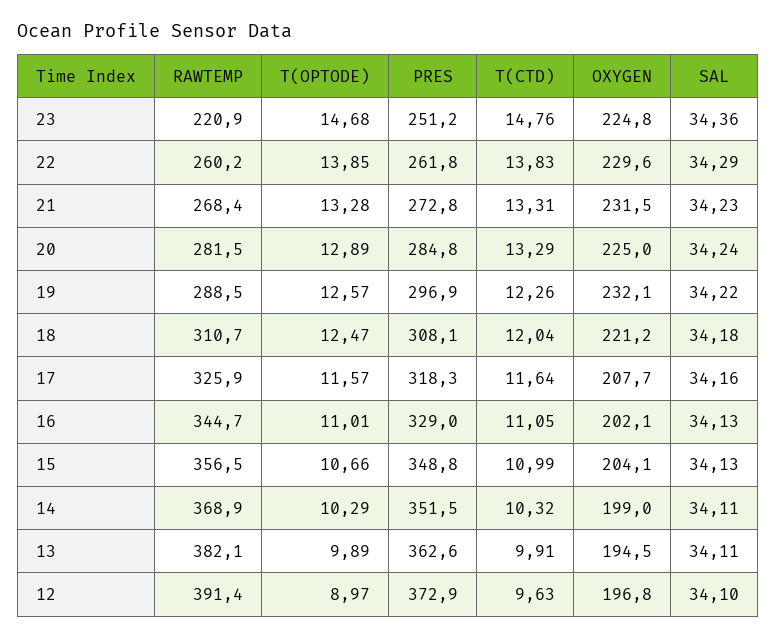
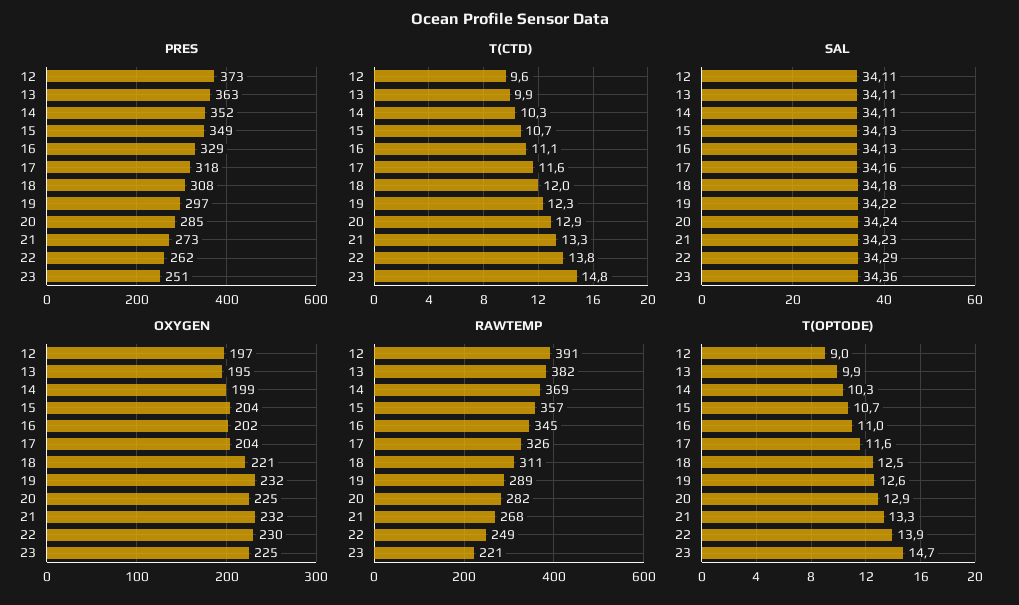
  {
    "RAWTEMP": {
      "23": 220.9,
-     "22": 260.2,
+     "22": 249,
      "21": 268.4,
      "20": 281.5,
      "19": 288.5,
      "18": 310.7,
      "17": 325.9,
      "16": 344.7,
      "15": 356.5,
      "14": 368.9,
      "13": 382.1,
      "12": 391.4
    },
    "T(OPTODE)": {
      "23": 14.68,
      "22": 13.85,
      "21": 13.28,
      "20": 12.89,
      "19": 12.57,
      "18": 12.47,
      "17": 11.57,
      "16": 11.01,
      "15": 10.66,
      "14": 10.29,
      "13": 9.89,
      "12": 8.97
    },
    "PRES": {
      "23": 251.2,
      "22": 261.8,
      "21": 272.8,
      "20": 284.8,
      "19": 296.9,
      "18": 308.1,
      "17": 318.3,
      "16": 329,
      "15": 348.8,
      "14": 351.5,
      "13": 362.6,
      "12": 372.9
    },
    "T(CTD)": {
      "23": 14.76,
      "22": 13.83,
      "21": 13.31,
-     "20": 13.29,
+     "20": 12.9,
      "19": 12.26,
      "18": 12.04,
      "17": 11.64,
      "16": 11.05,
-     "15": 10.99,
+     "15": 10.7,
      "14": 10.32,
      "13": 9.91,
      "12": 9.63
    },
    "OXYGEN": {
      "23": 224.8,
      "22": 229.6,
      "21": 231.5,
      "20": 225,
      "19": 232.1,
      "18": 221.2,
-     "17": 207.7,
+     "17": 204,
      "16": 202.1,
      "15": 204.1,
      "14": 199,
      "13": 194.5,
      "12": 196.8
    },
    "SAL": {
      "23": 34.36,
      "22": 34.29,
      "21": 34.23,
      "20": 34.24,
      "19": 34.22,
      "18": 34.18,
      "17": 34.16,
      "16": 34.13,
      "15": 34.13,
      "14": 34.11,
      "13": 34.11,
-     "12": 34.1
+     "12": 34.11
    }
  }

